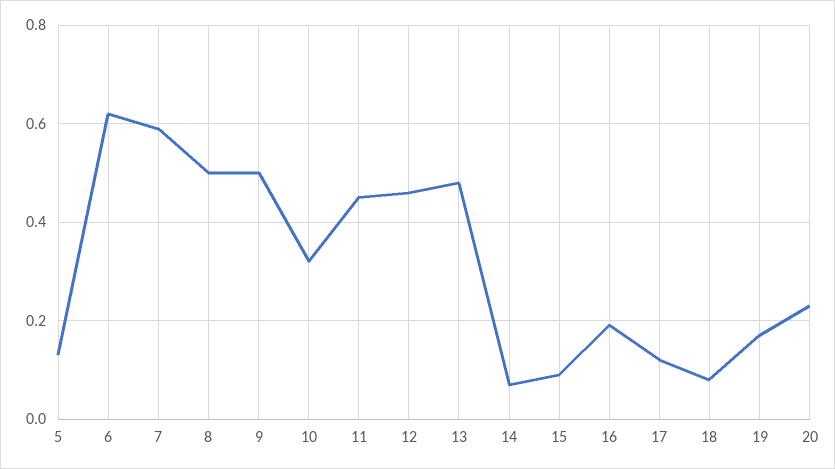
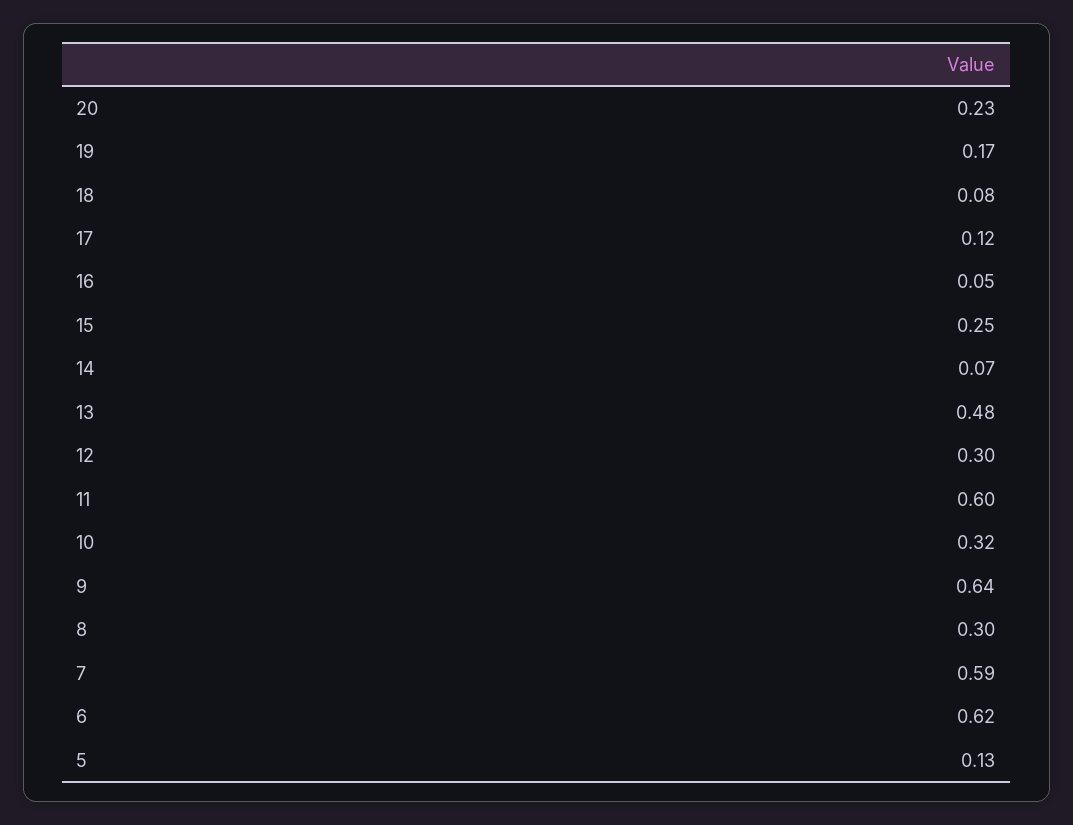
  {
    "5": 0.13,
    "6": 0.62,
    "7": 0.59,
-   "8": 0.5,
+   "8": 0.3,
-   "9": 0.5,
+   "9": 0.64,
    "10": 0.32,
-   "11": 0.45,
+   "11": 0.6,
-   "12": 0.45,
+   "12": 0.3,
    "13": 0.48,
    "14": 0.07,
-   "15": 0.1,
+   "15": 0.25,
-   "16": 0.2,
+   "16": 0.05,
    "17": 0.12,
    "18": 0.08,
    "19": 0.17,
    "20": 0.23
  }

